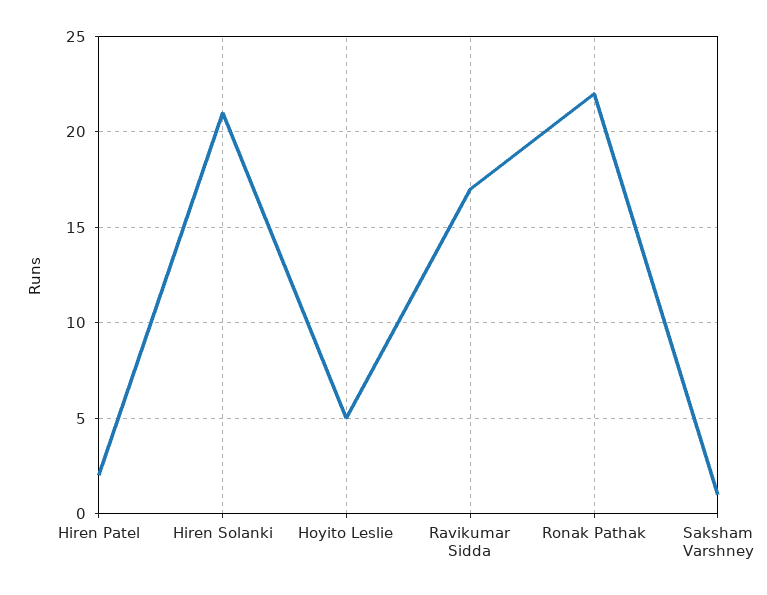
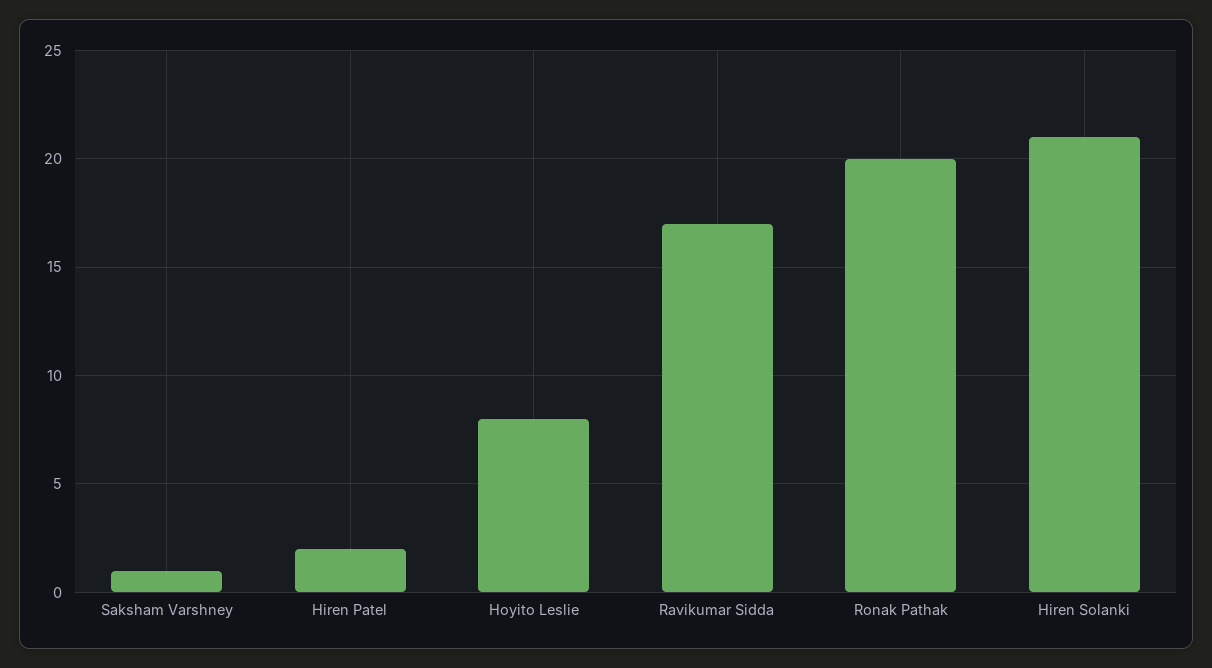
  {
    "Hiren Patel": 2,
    "Hiren Solanki": 21,
-   "Hoyito Leslie": 5,
+   "Hoyito Leslie": 8,
    "Ravikumar Sidda": 17,
-   "Ronak Pathak": 22,
+   "Ronak Pathak": 20,
    "Saksham Varshney": 1
  }

